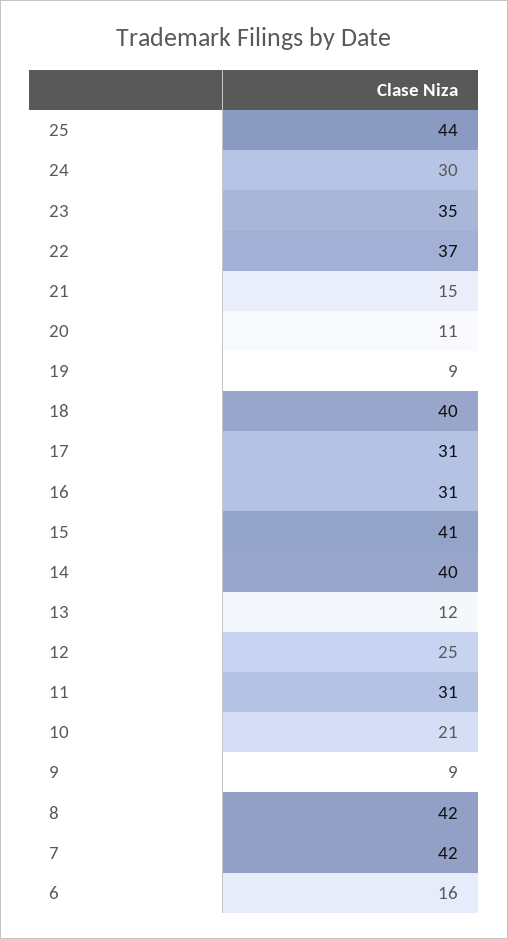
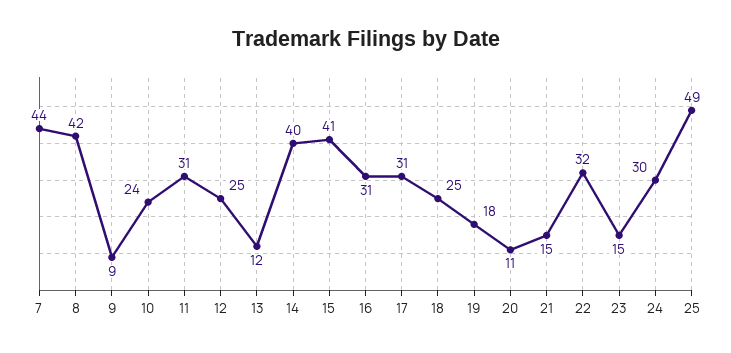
  {
-   "25": 44,
+   "25": 49,
    "24": 30,
-   "23": 35,
+   "23": 15,
-   "22": 37,
+   "22": 32,
    "21": 15,
    "20": 11,
-   "19": 9,
+   "19": 18,
-   "18": 40,
+   "18": 25,
    "17": 31,
    "16": 31,
    "15": 41,
    "14": 40,
    "13": 12,
    "12": 25,
    "11": 31,
-   "10": 21,
+   "10": 24,
    "9": 9,
    "8": 42,
-   "7": 42,
+   "7": 44
-   "6": 16
  }

